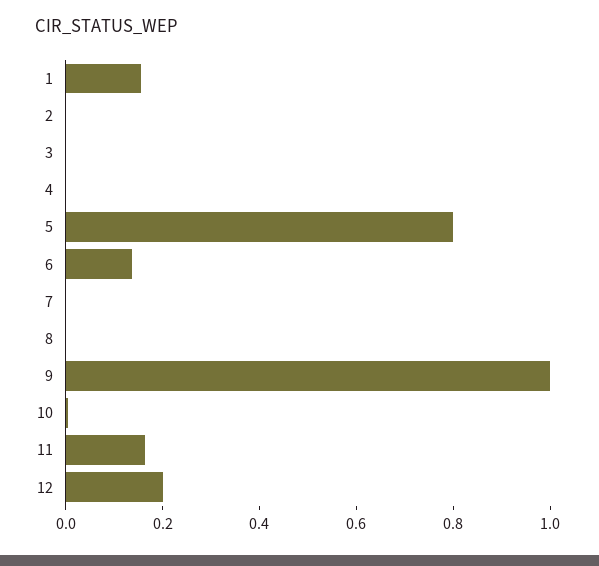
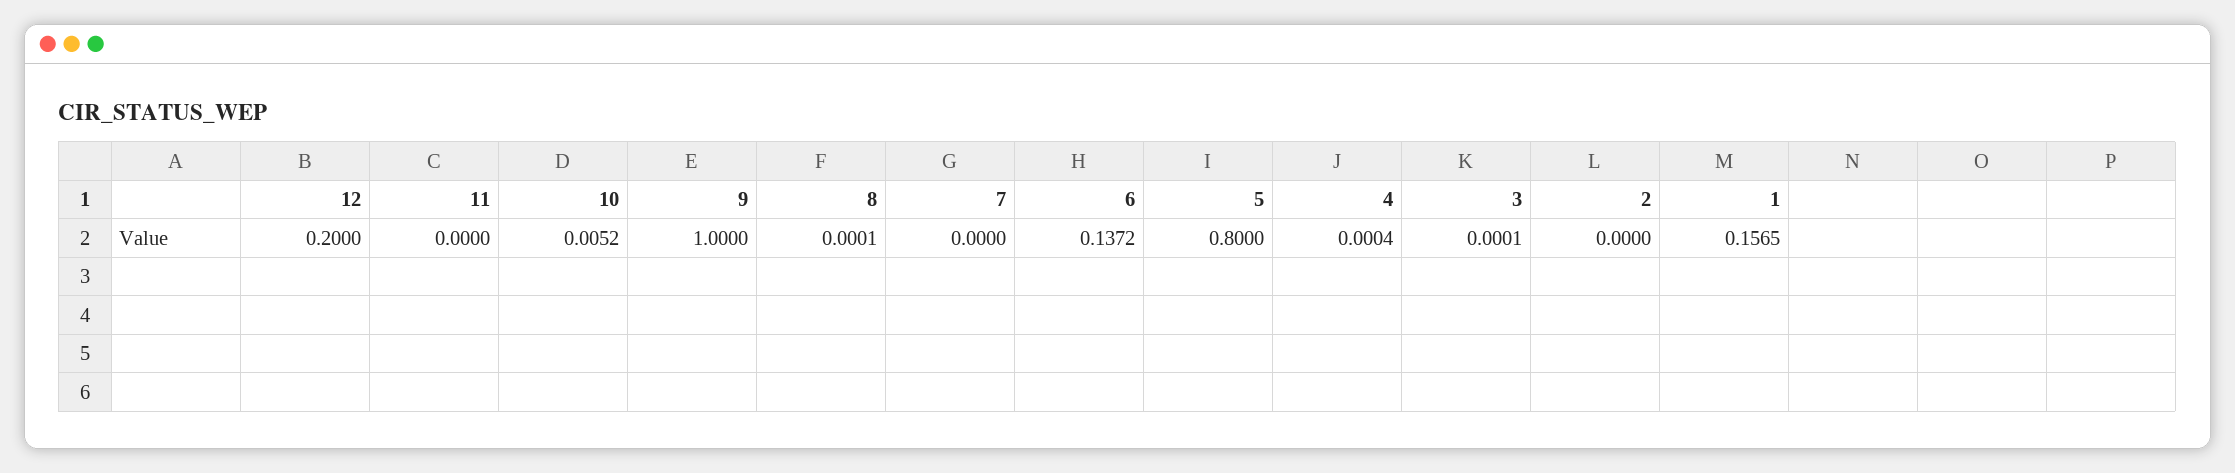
  {
    "1": 0.1565,
    "2": 0,
    "3": 0.0001,
    "4": 0.0004,
    "5": 0.8,
    "6": 0.1372,
    "7": 0,
    "8": 0.0001,
    "9": 1,
    "10": 0.0052,
-   "11": 0.15,
+   "11": 0,
    "12": 0.2
  }

